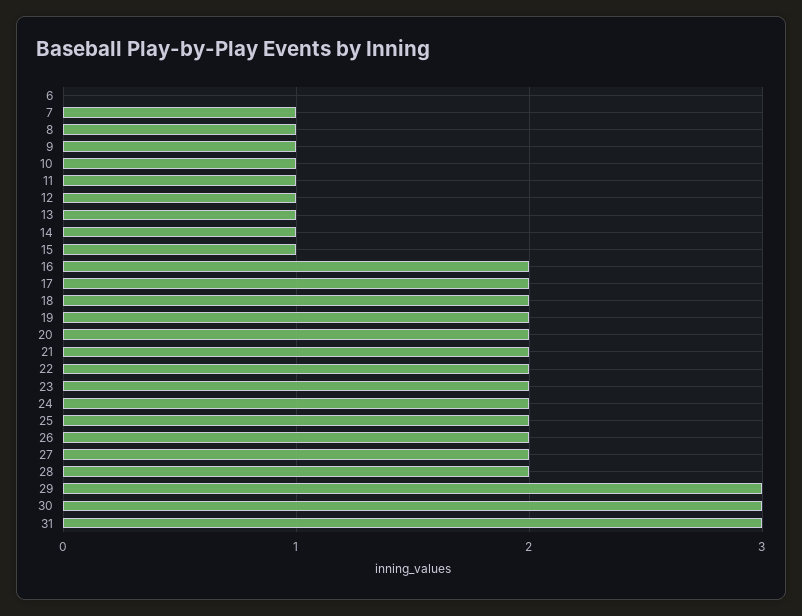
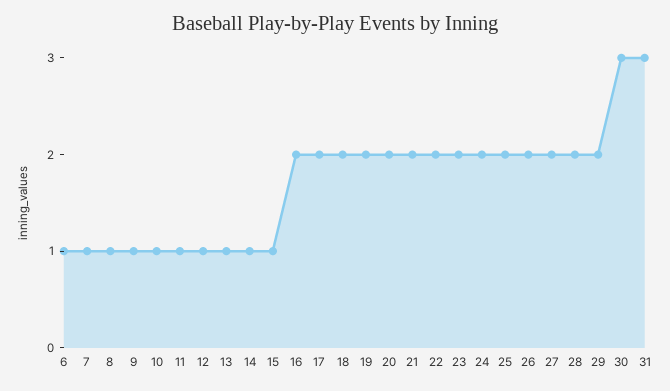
  {
-   "6": 0,
+   "6": 1,
    "7": 1,
    "8": 1,
    "9": 1,
    "10": 1,
    "11": 1,
    "12": 1,
    "13": 1,
    "14": 1,
    "15": 1,
    "16": 2,
    "17": 2,
    "18": 2,
    "19": 2,
    "20": 2,
    "21": 2,
    "22": 2,
    "23": 2,
    "24": 2,
    "25": 2,
    "26": 2,
    "27": 2,
    "28": 2,
-   "29": 3,
+   "29": 2,
    "30": 3,
    "31": 3
  }

